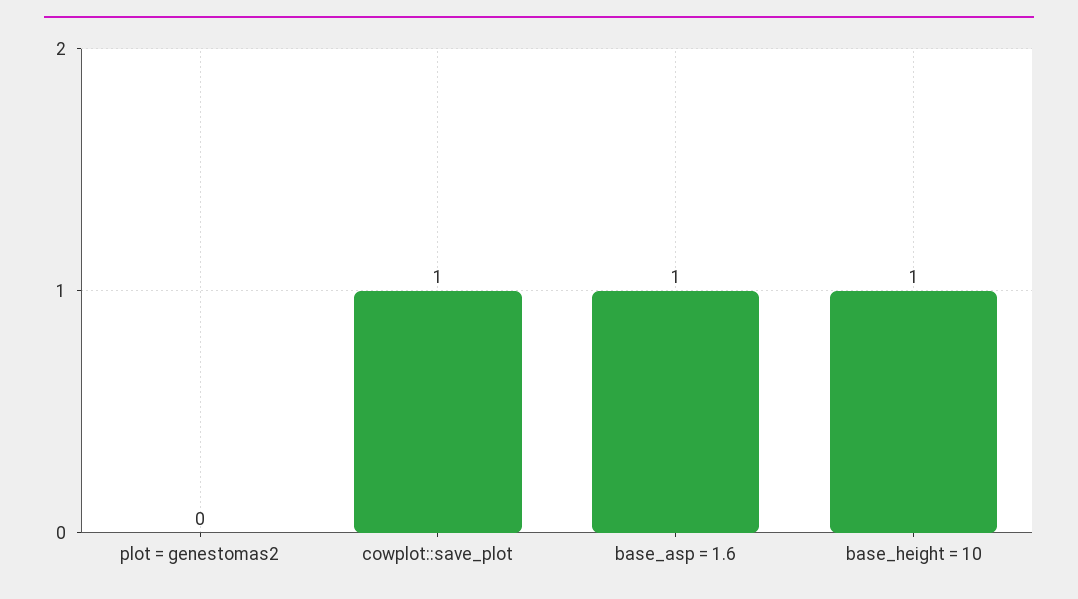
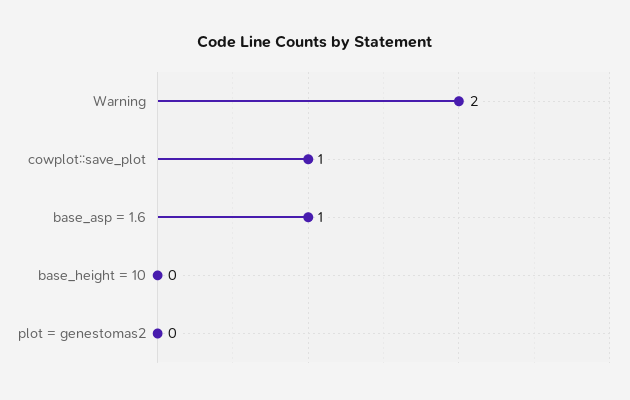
  {
    "plot = genestomas2": 0,
    "cowplot::save_plot": 1,
    "base_asp = 1.6": 1,
-   "base_height = 10": 1
+   "base_height = 10": 0,
+   "Warning": 2
  }

